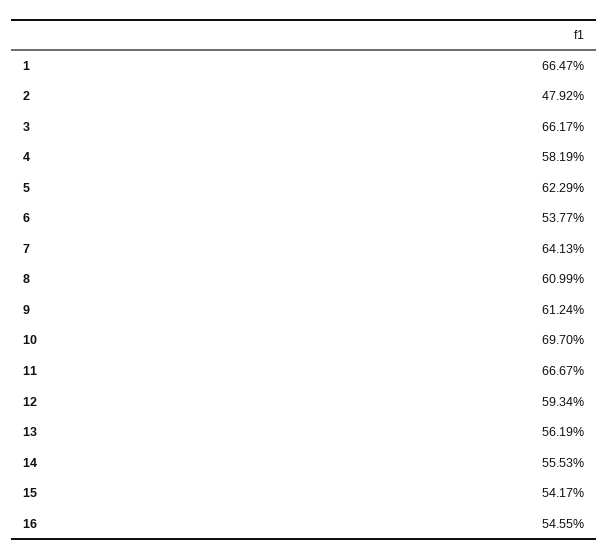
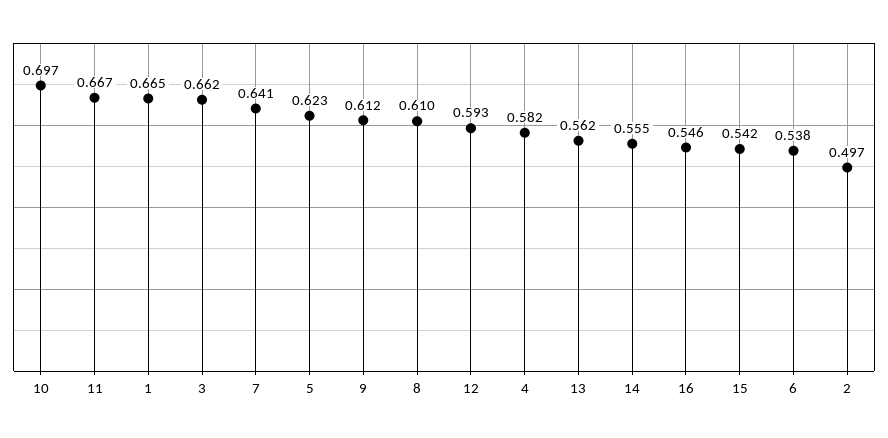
  {
    "1": 0.6647,
-   "2": 0.4792,
+   "2": 0.497,
    "3": 0.6617,
    "4": 0.5819,
    "5": 0.6229,
    "6": 0.5377,
    "7": 0.6413,
    "8": 0.6099,
    "9": 0.6124,
    "10": 0.697,
    "11": 0.6667,
    "12": 0.5934,
    "13": 0.5619,
    "14": 0.5553,
    "15": 0.5417,
    "16": 0.5455
  }

